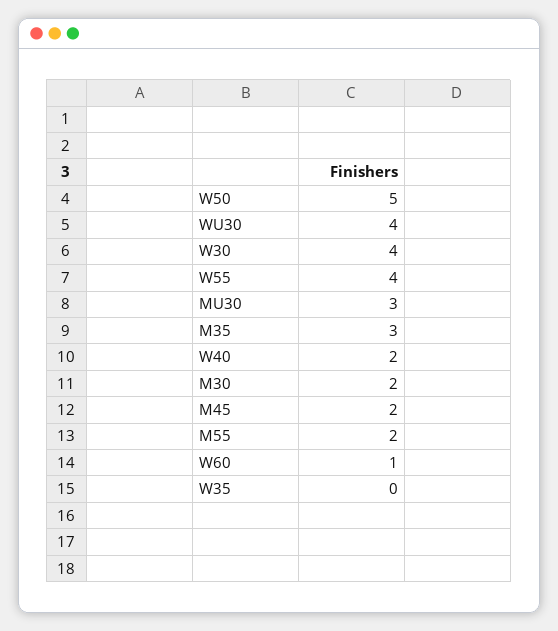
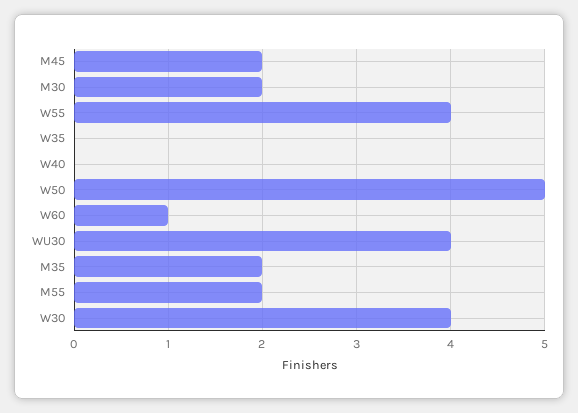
  {
    "W50": 5,
    "WU30": 4,
    "W30": 4,
    "W55": 4,
-   "MU30": 3,
-   "M35": 3,
+   "M35": 2,
-   "W40": 2,
+   "W40": 0,
    "M30": 2,
    "M45": 2,
    "M55": 2,
    "W60": 1,
    "W35": 0
  }

